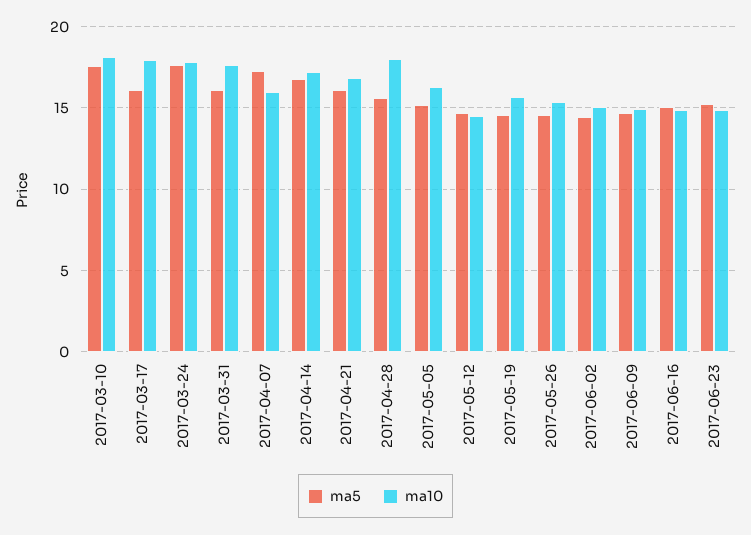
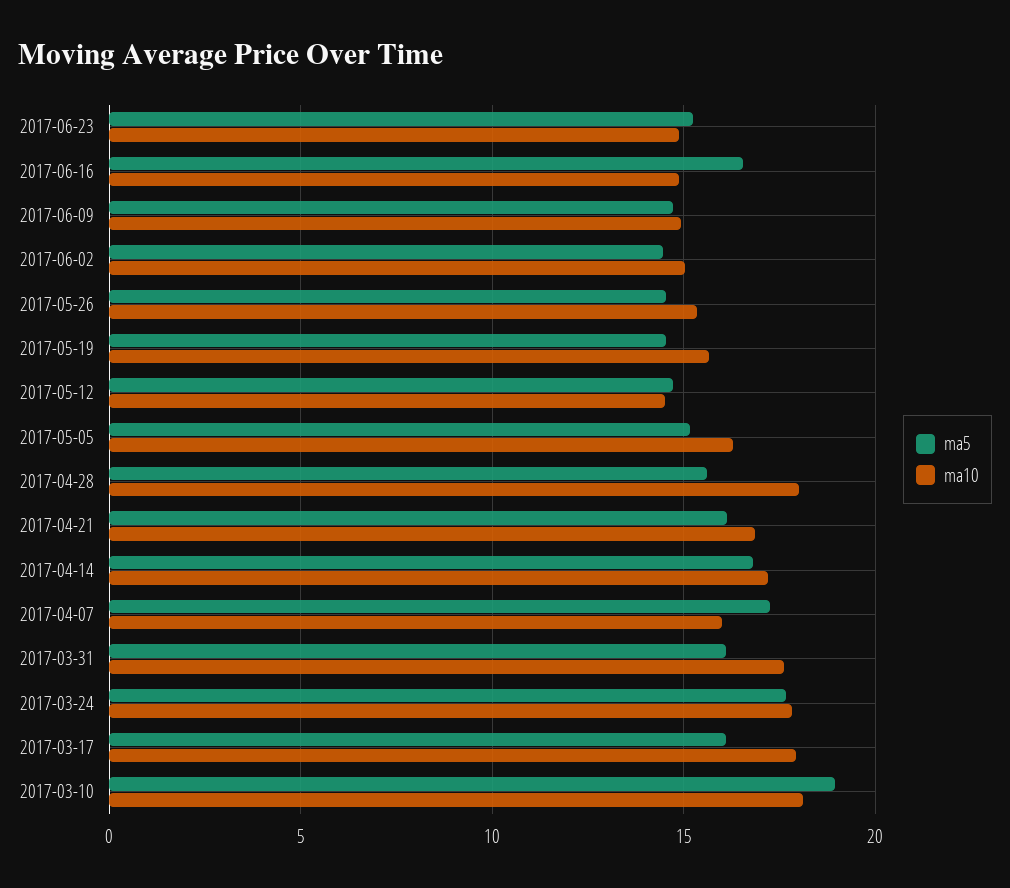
  {
    "ma5": {
-     "2017-03-10": 17.5,
+     "2017-03-10": 19,
      "2017-03-17": 16,
      "2017-03-24": 17.5,
      "2017-03-31": 16,
      "2017-04-07": 17.5,
      "2017-04-14": 17,
      "2017-04-21": 16,
      "2017-04-28": 15.5,
      "2017-05-05": 15,
      "2017-05-12": 14.5,
      "2017-05-19": 14.5,
      "2017-05-26": 14.5,
      "2017-06-02": 14.5,
      "2017-06-09": 14.5,
-     "2017-06-16": 15,
+     "2017-06-16": 16.5,
      "2017-06-23": 15.5
    },
    "ma10": {
      "2017-03-10": 18,
      "2017-03-17": 18,
      "2017-03-24": 18,
      "2017-03-31": 17.5,
      "2017-04-07": 16,
      "2017-04-14": 17,
      "2017-04-21": 17,
      "2017-04-28": 18,
      "2017-05-05": 16.5,
      "2017-05-12": 14.5,
      "2017-05-19": 15.5,
      "2017-05-26": 15.5,
      "2017-06-02": 15,
      "2017-06-09": 15,
      "2017-06-16": 15,
      "2017-06-23": 15
    }
  }

